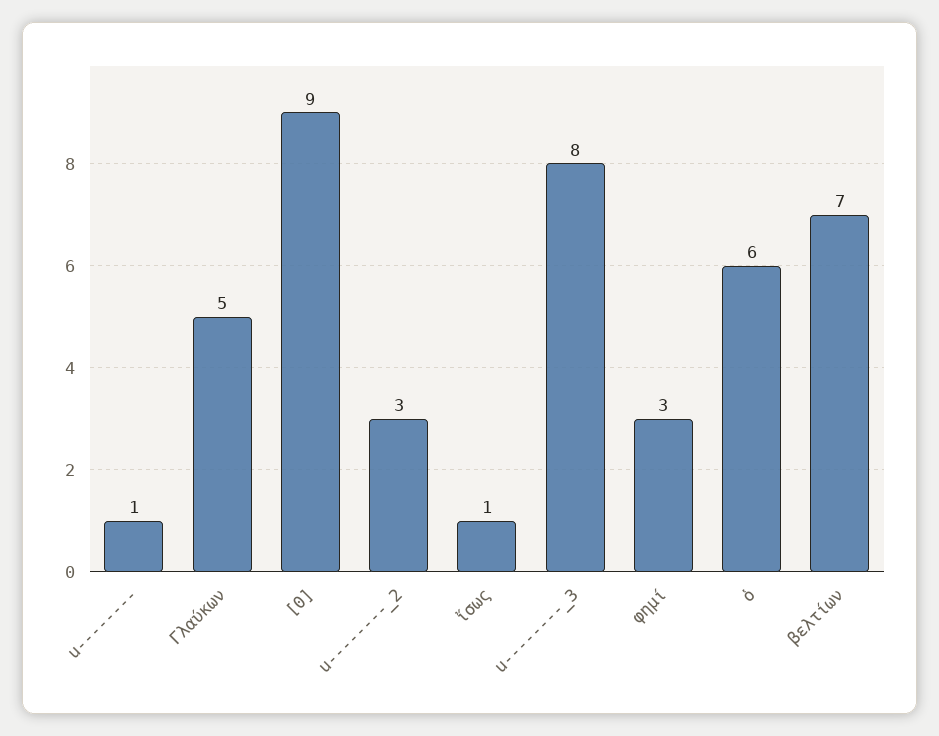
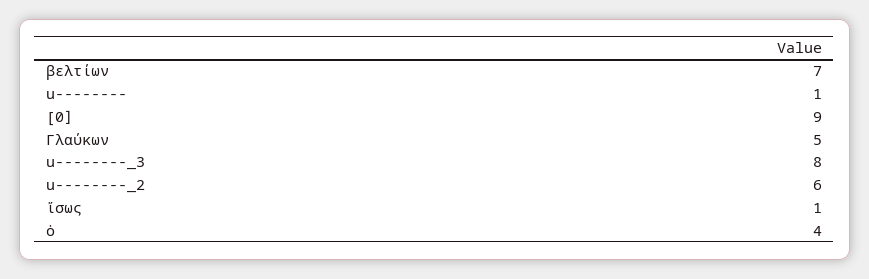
  {
    "u--------": 1,
    "Γλαύκων": 5,
    "[0]": 9,
-   "u--------_2": 3,
+   "u--------_2": 6,
    "ἴσως": 1,
    "u--------_3": 8,
-   "φημί": 3,
-   "ὁ": 6,
+   "ὁ": 4,
    "βελτίων": 7
  }

